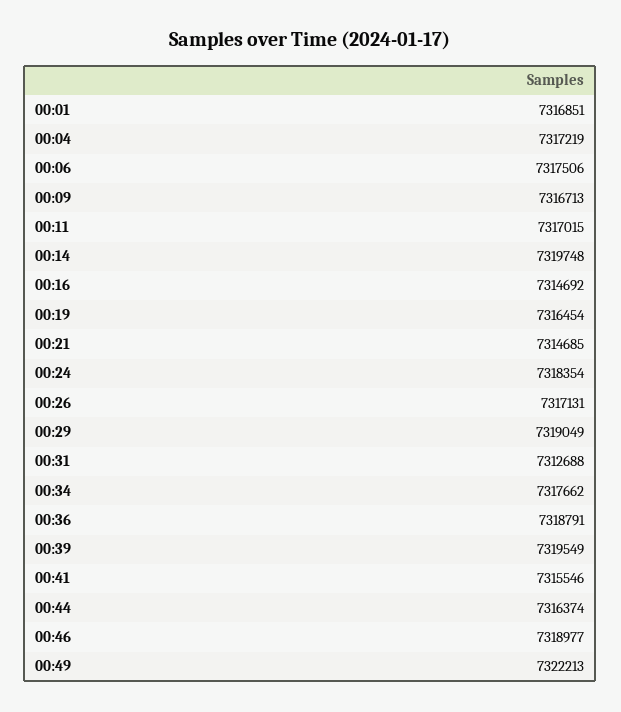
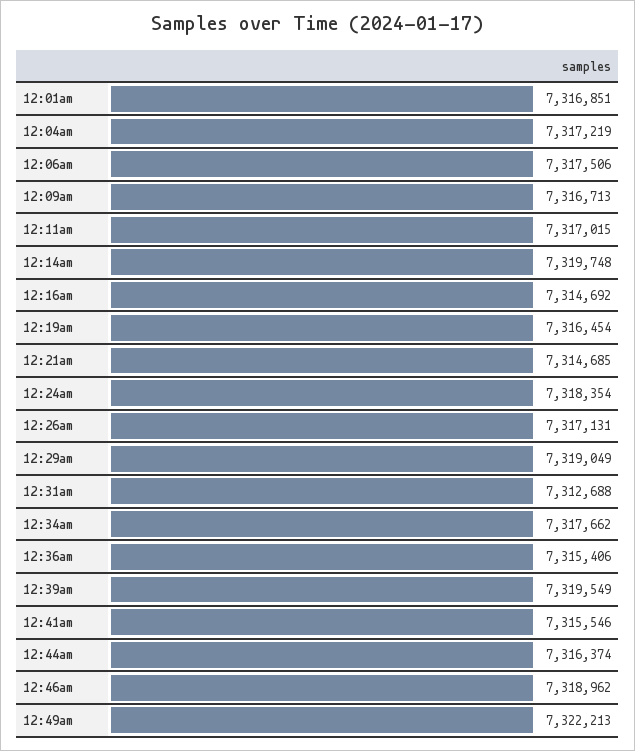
  {
    "00:01": 7316851,
    "00:04": 7317219,
    "00:06": 7317506,
    "00:09": 7316713,
    "00:11": 7317015,
    "00:14": 7319748,
    "00:16": 7314692,
    "00:19": 7316454,
    "00:21": 7314685,
    "00:24": 7318354,
    "00:26": 7317131,
    "00:29": 7319049,
    "00:31": 7312688,
    "00:34": 7317662,
-   "00:36": 7318791,
+   "00:36": 7315406,
    "00:39": 7319549,
    "00:41": 7315546,
    "00:44": 7316374,
-   "00:46": 7318977,
+   "00:46": 7318962,
    "00:49": 7322213
  }

